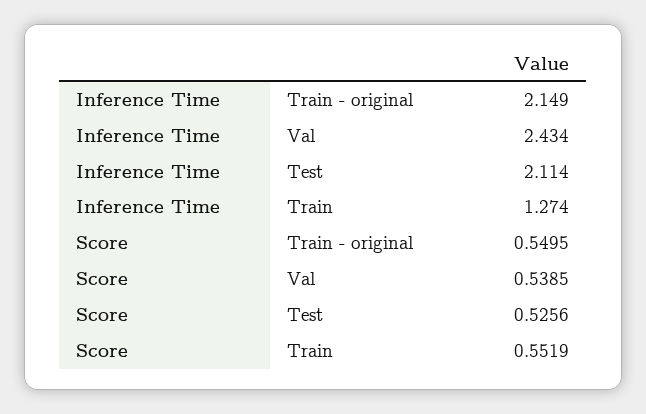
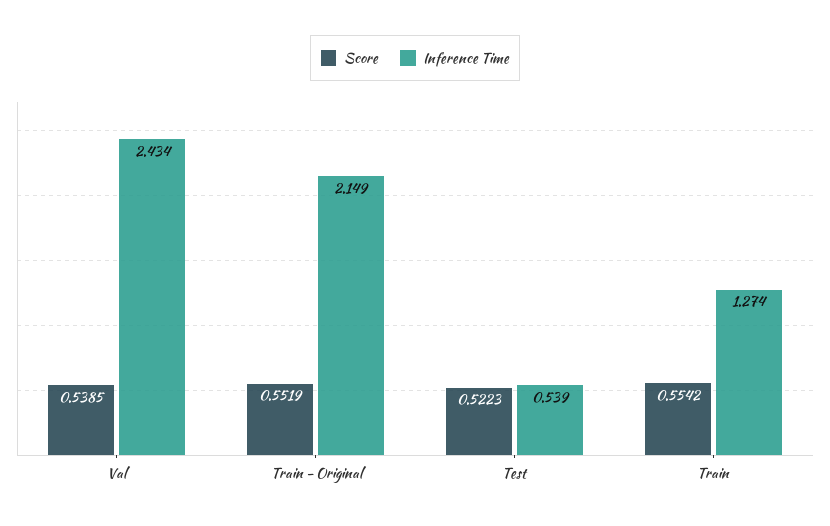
  {
    "Inference Time": {
      "Train - original": 2.149,
      "Val": 2.434,
-     "Test": 2.114,
+     "Test": 0.539,
      "Train": 1.274
    },
    "Score": {
-     "Train - original": 0.5495,
+     "Train - original": 0.5519,
      "Val": 0.5385,
-     "Test": 0.5256,
+     "Test": 0.5223,
-     "Train": 0.5519
+     "Train": 0.5542
    }
  }

